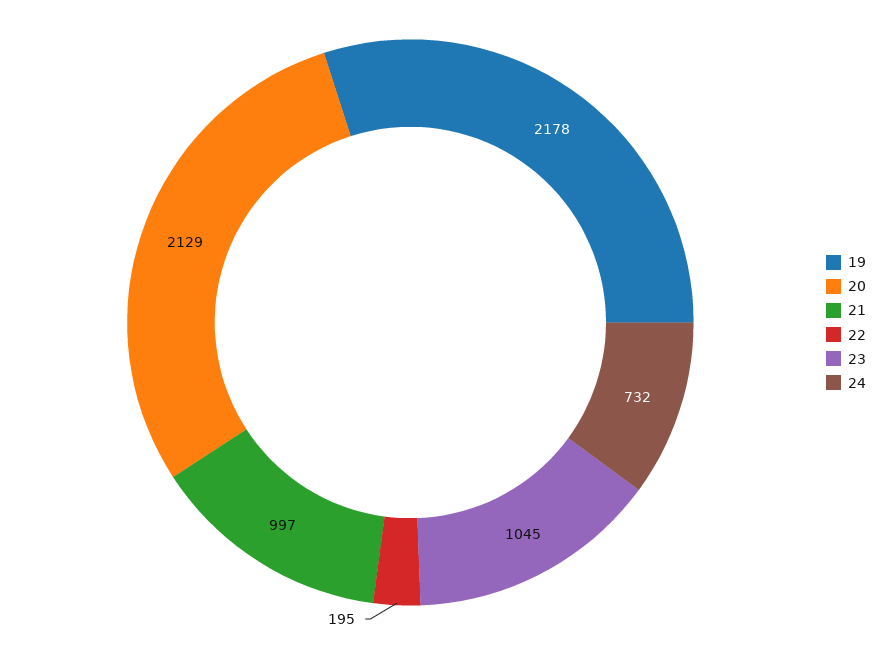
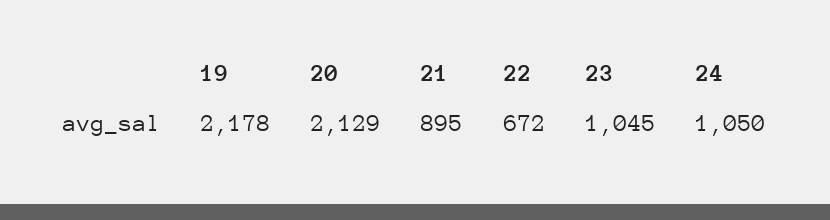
  {
    "19": 2178,
    "20": 2129,
-   "21": 997,
+   "21": 895,
-   "22": 195,
+   "22": 672,
    "23": 1045,
-   "24": 732
+   "24": 1050
  }

